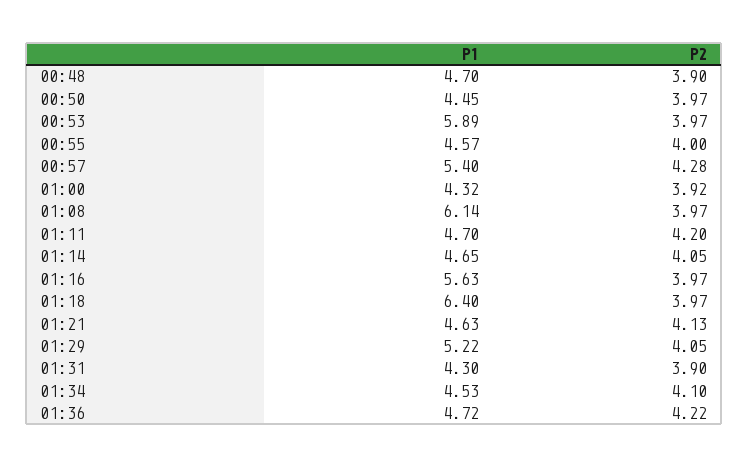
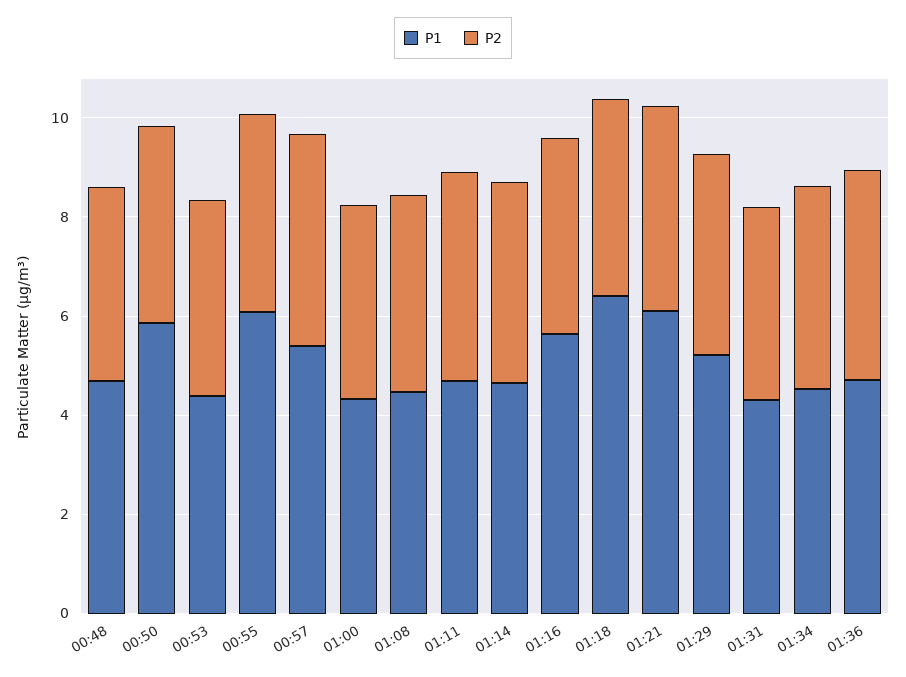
  {
    "P1": {
      "00:48": 4.7,
-     "00:50": 4.45,
+     "00:50": 6,
-     "00:53": 5.89,
+     "00:53": 4.5,
-     "00:55": 4.57,
+     "00:55": 6,
      "00:57": 5.4,
      "01:00": 4.32,
-     "01:08": 6.14,
+     "01:08": 4.5,
      "01:11": 4.7,
      "01:14": 4.65,
      "01:16": 5.63,
      "01:18": 6.4,
-     "01:21": 4.63,
+     "01:21": 6,
      "01:29": 5.22,
      "01:31": 4.3,
      "01:34": 4.53,
      "01:36": 4.72
    },
    "P2": {
      "00:48": 3.9,
      "00:50": 3.97,
      "00:53": 3.97,
      "00:55": 4,
      "00:57": 4.28,
      "01:00": 3.92,
      "01:08": 3.97,
      "01:11": 4.2,
      "01:14": 4.05,
      "01:16": 3.97,
      "01:18": 3.97,
      "01:21": 4.13,
      "01:29": 4.05,
      "01:31": 3.9,
      "01:34": 4.1,
      "01:36": 4.22
    }
  }

